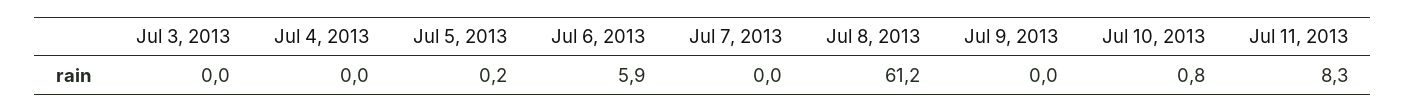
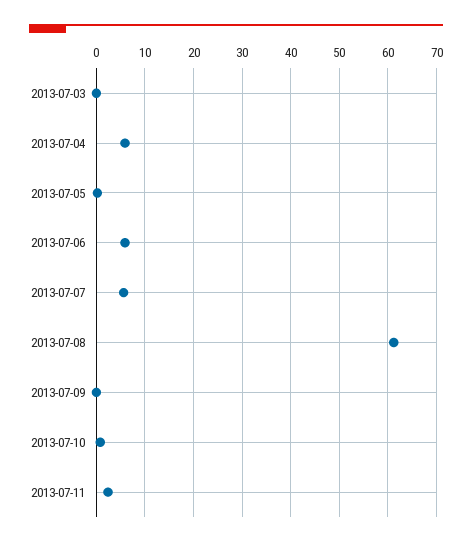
  {
    "Jul 3, 2013": 0,
-   "Jul 4, 2013": 0,
+   "Jul 4, 2013": 6,
    "Jul 5, 2013": 0.2,
    "Jul 6, 2013": 5.9,
-   "Jul 7, 2013": 0,
+   "Jul 7, 2013": 6,
    "Jul 8, 2013": 61.2,
    "Jul 9, 2013": 0,
    "Jul 10, 2013": 0.8,
-   "Jul 11, 2013": 8.3
+   "Jul 11, 2013": 2
  }

